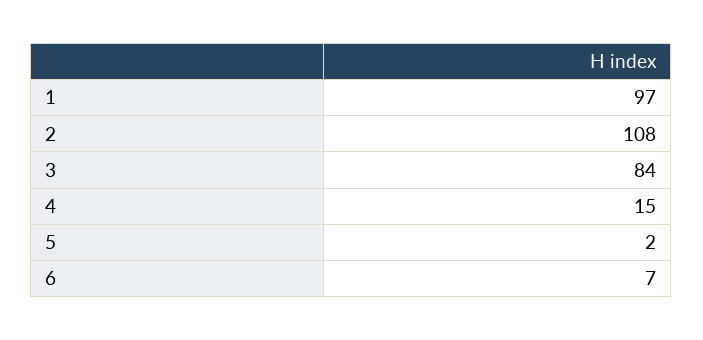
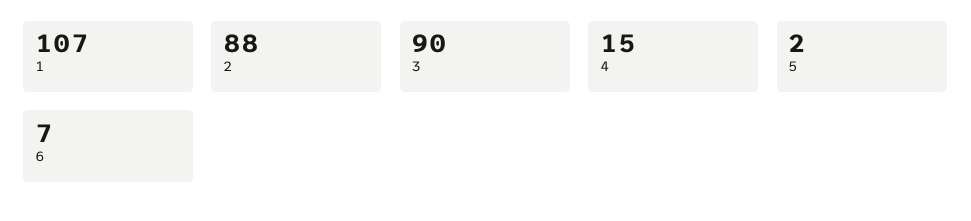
  {
-   "1": 97,
+   "1": 107,
-   "2": 108,
+   "2": 88,
-   "3": 84,
+   "3": 90,
    "4": 15,
    "5": 2,
    "6": 7
  }

